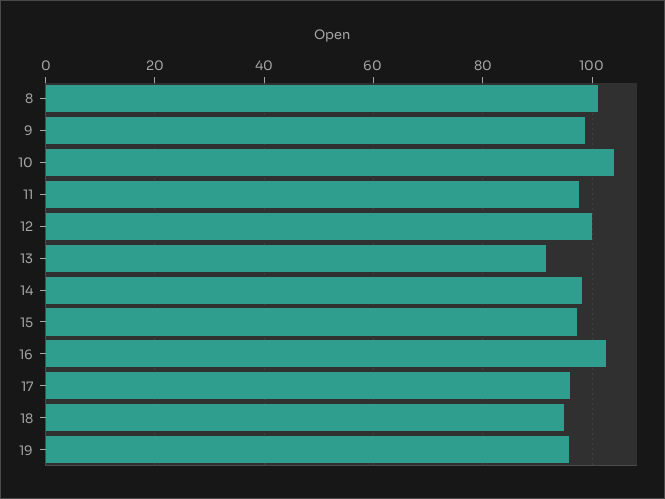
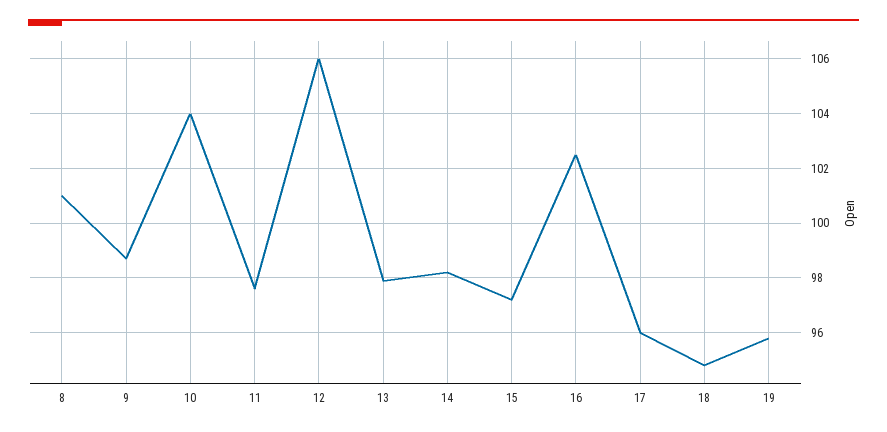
  {
    "8": 101,
    "9": 98.5,
    "10": 104,
    "11": 97.5,
-   "12": 100,
+   "12": 106,
-   "13": 92,
+   "13": 98,
    "14": 98,
    "15": 97,
    "16": 102.5,
    "17": 96,
    "18": 95,
    "19": 96
  }

